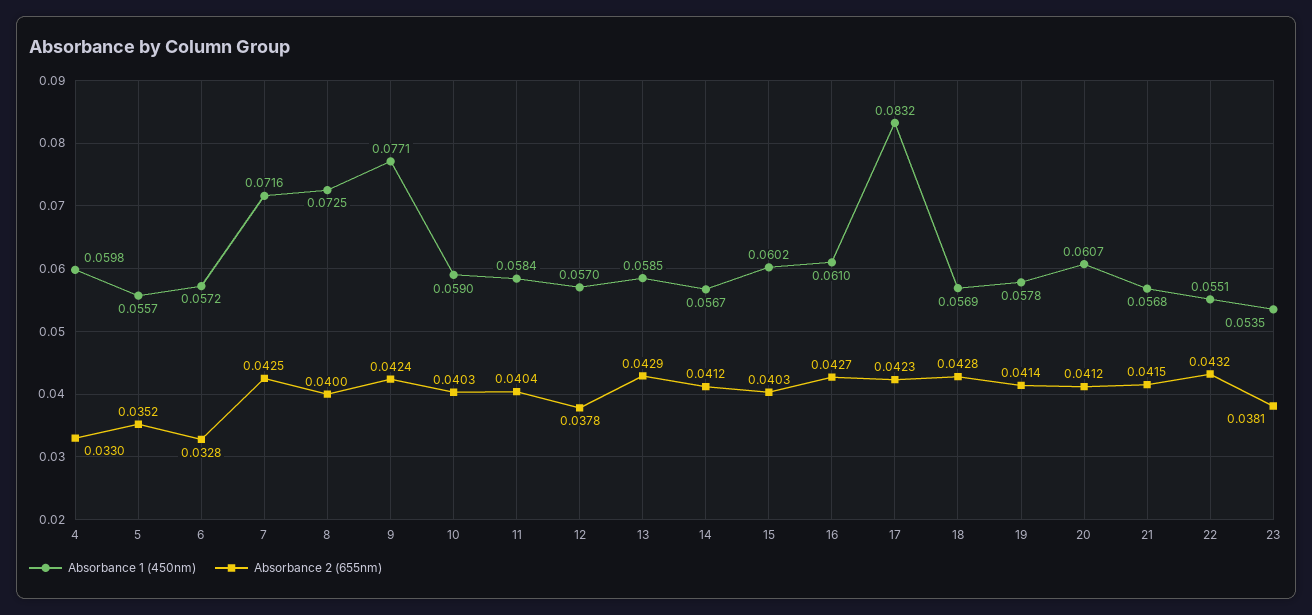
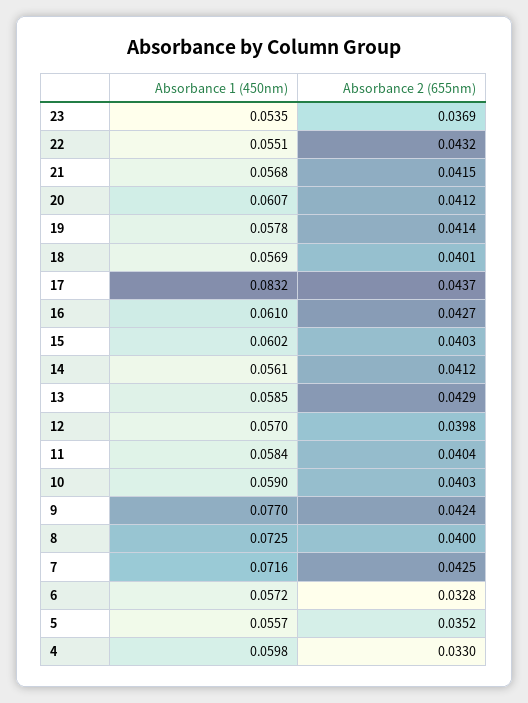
  {
    "Absorbance 1 (450nm)": {
      "4": 0.0598,
      "5": 0.0557,
      "6": 0.0572,
      "7": 0.0716,
      "8": 0.0725,
-     "9": 0.0771,
+     "9": 0.077,
      "10": 0.059,
      "11": 0.0584,
      "12": 0.057,
      "13": 0.0585,
-     "14": 0.0567,
+     "14": 0.0561,
      "15": 0.0602,
      "16": 0.061,
      "17": 0.0832,
      "18": 0.0569,
      "19": 0.0578,
      "20": 0.0607,
      "21": 0.0568,
      "22": 0.0551,
      "23": 0.0535
    },
    "Absorbance 2 (655nm)": {
      "4": 0.033,
      "5": 0.0352,
      "6": 0.0328,
      "7": 0.0425,
      "8": 0.04,
      "9": 0.0424,
      "10": 0.0403,
      "11": 0.0404,
-     "12": 0.0378,
+     "12": 0.0398,
      "13": 0.0429,
      "14": 0.0412,
      "15": 0.0403,
      "16": 0.0427,
-     "17": 0.0423,
+     "17": 0.0437,
-     "18": 0.0428,
+     "18": 0.0401,
      "19": 0.0414,
      "20": 0.0412,
      "21": 0.0415,
      "22": 0.0432,
-     "23": 0.0381
+     "23": 0.0369
    }
  }

